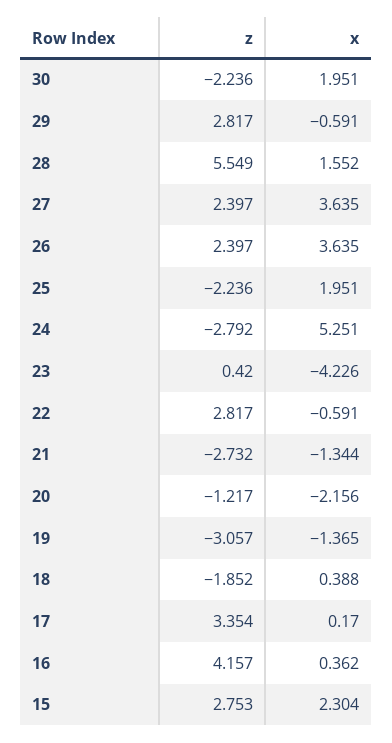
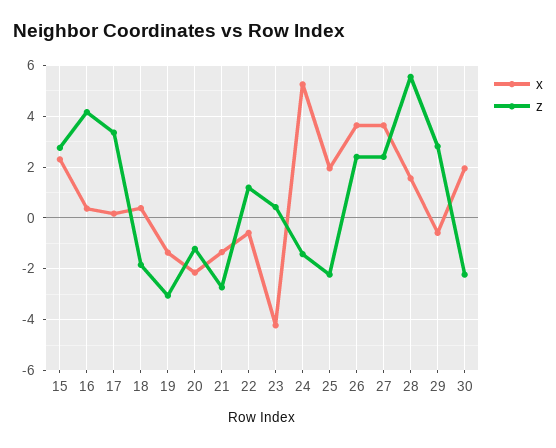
  {
    "z": {
      "30": -2.236,
      "29": 2.817,
      "28": 5.549,
      "27": 2.397,
      "26": 2.397,
      "25": -2.236,
-     "24": -2.792,
+     "24": -1.5,
      "23": 0.42,
-     "22": 2.817,
+     "22": 1.25,
      "21": -2.732,
      "20": -1.217,
      "19": -3.057,
      "18": -1.852,
      "17": 3.354,
      "16": 4.157,
      "15": 2.753
    },
    "x": {
      "30": 1.951,
      "29": -0.591,
      "28": 1.552,
      "27": 3.635,
      "26": 3.635,
      "25": 1.951,
      "24": 5.251,
      "23": -4.226,
      "22": -0.591,
      "21": -1.344,
      "20": -2.156,
      "19": -1.365,
      "18": 0.388,
      "17": 0.17,
      "16": 0.362,
      "15": 2.304
    }
  }

